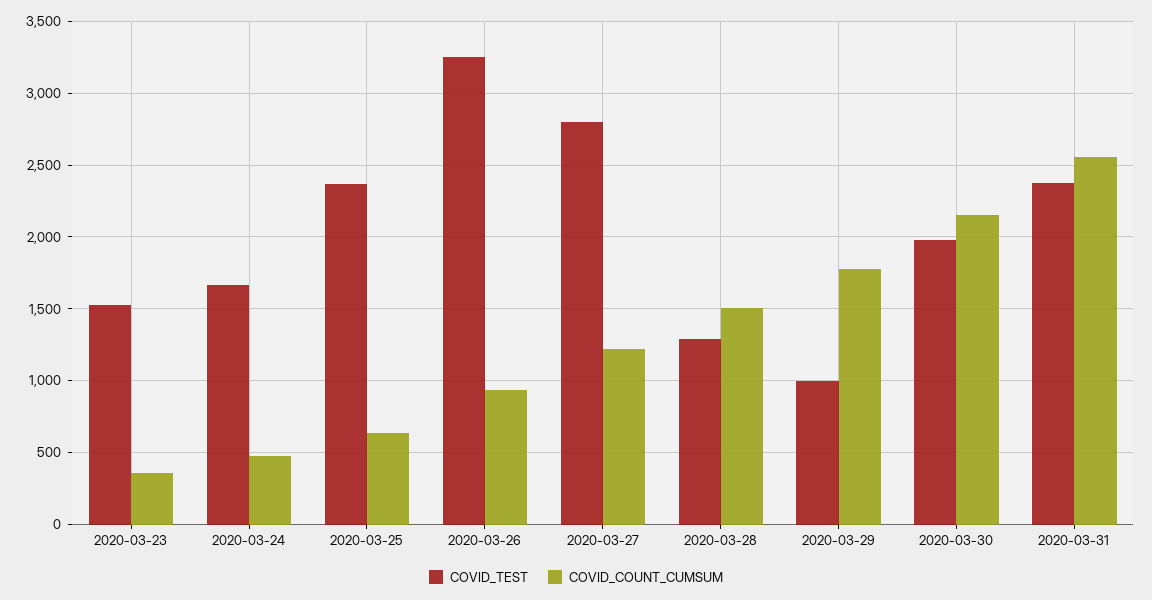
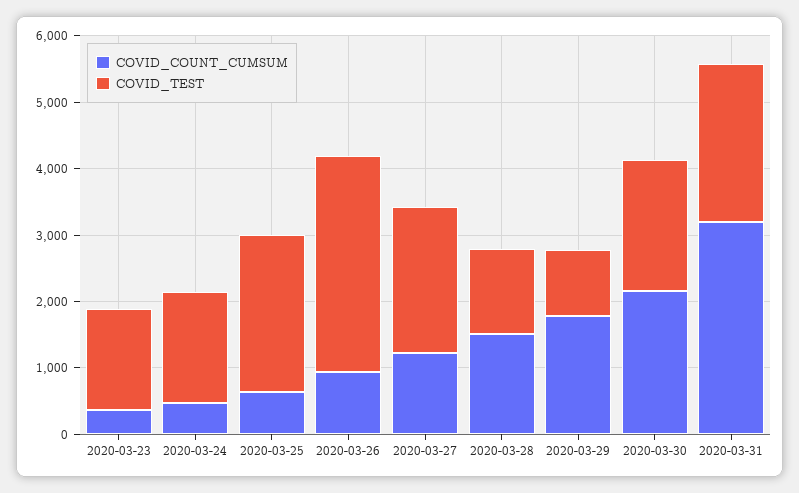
  {
    "COVID_TEST": {
      "2020-03-23": 1550,
      "2020-03-24": 1650,
      "2020-03-25": 2350,
      "2020-03-26": 3250,
-     "2020-03-27": 2800,
+     "2020-03-27": 2200,
      "2020-03-28": 1300,
      "2020-03-29": 1000,
      "2020-03-30": 2000,
      "2020-03-31": 2400
    },
    "COVID_COUNT_CUMSUM": {
      "2020-03-23": 350,
      "2020-03-24": 450,
      "2020-03-25": 650,
      "2020-03-26": 950,
      "2020-03-27": 1200,
      "2020-03-28": 1500,
      "2020-03-29": 1800,
      "2020-03-30": 2150,
-     "2020-03-31": 2550
+     "2020-03-31": 3200
    }
  }

